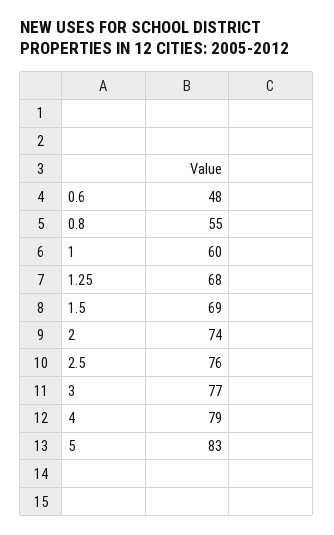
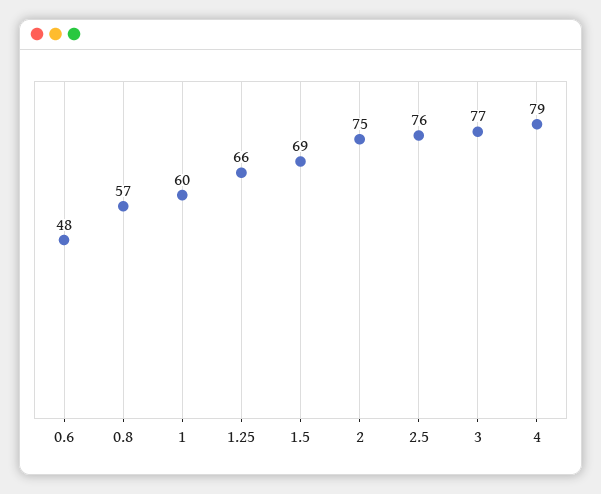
  {
    "0.6": 48,
-   "0.8": 55,
+   "0.8": 57,
    "1": 60,
-   "1.25": 68,
+   "1.25": 66,
    "1.5": 69,
-   "2": 74,
+   "2": 75,
    "2.5": 76,
    "3": 77,
-   "4": 79,
+   "4": 79
-   "5": 83
  }

